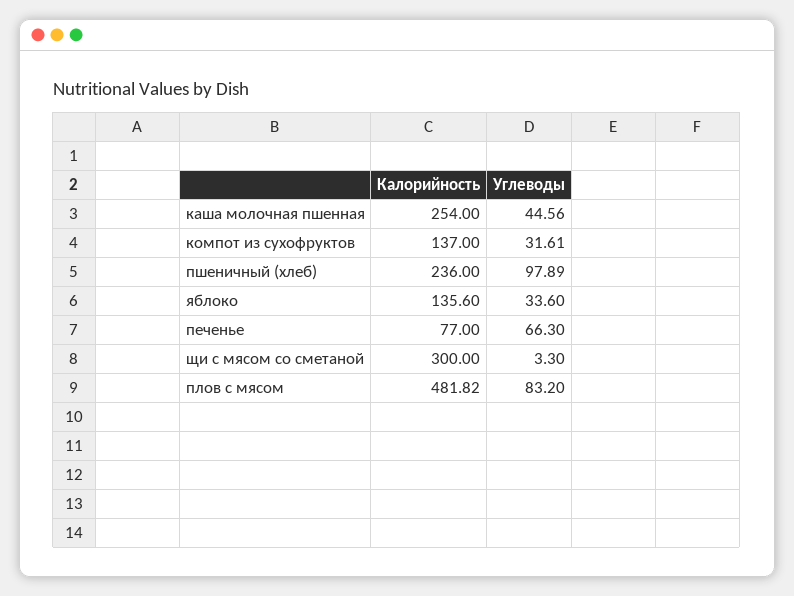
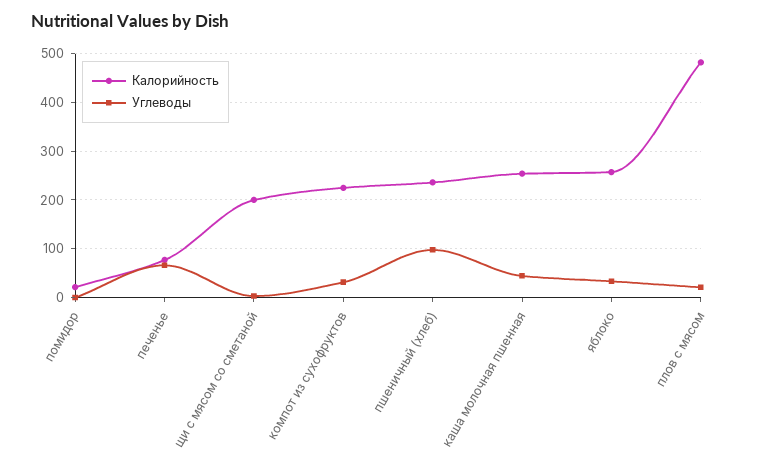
  {
    "Калорийность": {
      "каша молочная пшенная": 254,
-     "компот из сухофруктов": 137,
+     "компот из сухофруктов": 220,
      "пшеничный (хлеб)": 236,
-     "яблоко": 135.6,
+     "яблоко": 260,
      "печенье": 77,
-     "щи с мясом со сметаной": 300,
+     "щи с мясом со сметаной": 200,
-     "плов с мясом": 481.82
+     "плов с мясом": 481.82,
+     "помидор": 20
    },
    "Углеводы": {
      "каша молочная пшенная": 44.56,
      "компот из сухофруктов": 31.61,
      "пшеничный (хлеб)": 97.89,
      "яблоко": 33.6,
      "печенье": 66.3,
      "щи с мясом со сметаной": 3.3,
-     "плов с мясом": 83.2
+     "плов с мясом": 20,
+     "помидор": 0
    }
  }

